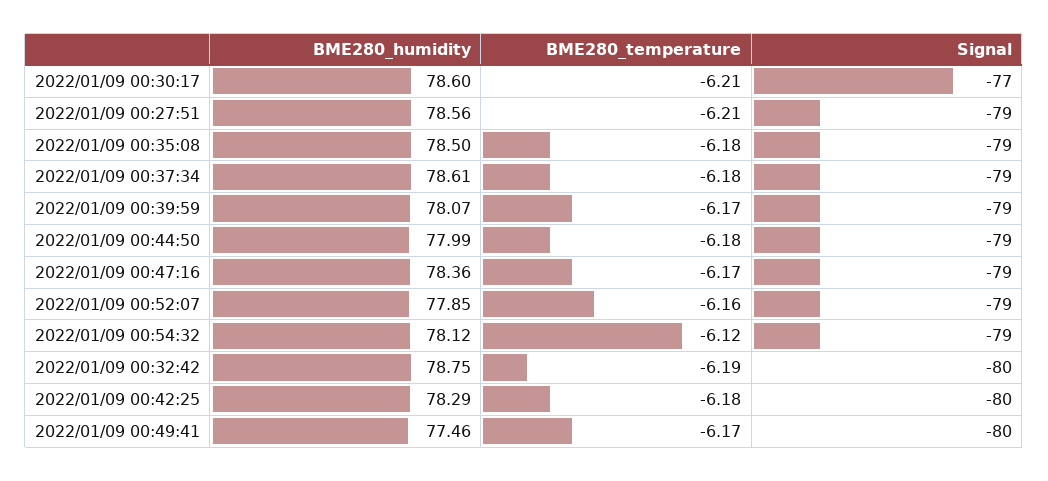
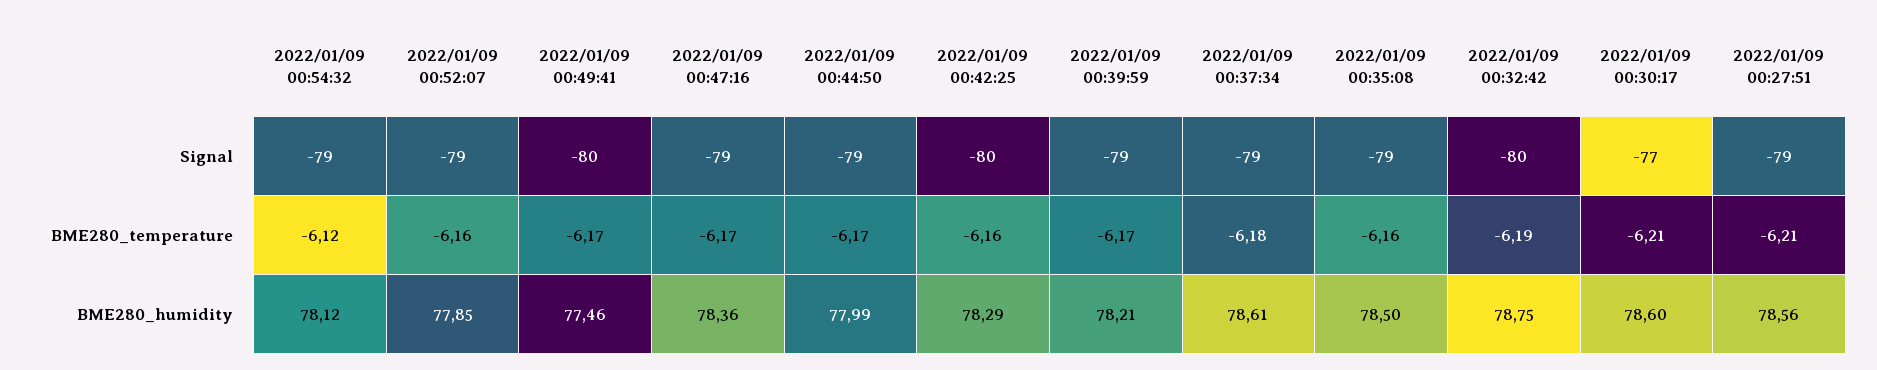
  {
    "BME280_humidity": {
      "2022/01/09 00:30:17": 78.6,
      "2022/01/09 00:27:51": 78.56,
      "2022/01/09 00:35:08": 78.5,
      "2022/01/09 00:37:34": 78.61,
-     "2022/01/09 00:39:59": 78.07,
+     "2022/01/09 00:39:59": 78.21,
      "2022/01/09 00:44:50": 77.99,
      "2022/01/09 00:47:16": 78.36,
      "2022/01/09 00:52:07": 77.85,
      "2022/01/09 00:54:32": 78.12,
      "2022/01/09 00:32:42": 78.75,
      "2022/01/09 00:42:25": 78.29,
      "2022/01/09 00:49:41": 77.46
    },
    "BME280_temperature": {
      "2022/01/09 00:30:17": -6.21,
      "2022/01/09 00:27:51": -6.21,
-     "2022/01/09 00:35:08": -6.18,
+     "2022/01/09 00:35:08": -6.16,
      "2022/01/09 00:37:34": -6.18,
      "2022/01/09 00:39:59": -6.17,
-     "2022/01/09 00:44:50": -6.18,
+     "2022/01/09 00:44:50": -6.17,
      "2022/01/09 00:47:16": -6.17,
      "2022/01/09 00:52:07": -6.16,
      "2022/01/09 00:54:32": -6.12,
      "2022/01/09 00:32:42": -6.19,
-     "2022/01/09 00:42:25": -6.18,
+     "2022/01/09 00:42:25": -6.16,
      "2022/01/09 00:49:41": -6.17
    },
    "Signal": {
      "2022/01/09 00:30:17": -77,
      "2022/01/09 00:27:51": -79,
      "2022/01/09 00:35:08": -79,
      "2022/01/09 00:37:34": -79,
      "2022/01/09 00:39:59": -79,
      "2022/01/09 00:44:50": -79,
      "2022/01/09 00:47:16": -79,
      "2022/01/09 00:52:07": -79,
      "2022/01/09 00:54:32": -79,
      "2022/01/09 00:32:42": -80,
      "2022/01/09 00:42:25": -80,
      "2022/01/09 00:49:41": -80
    }
  }

